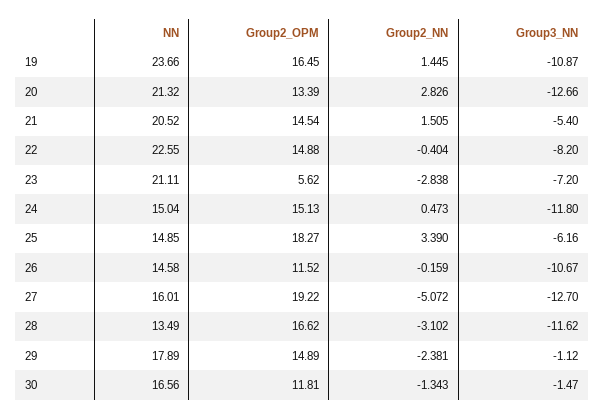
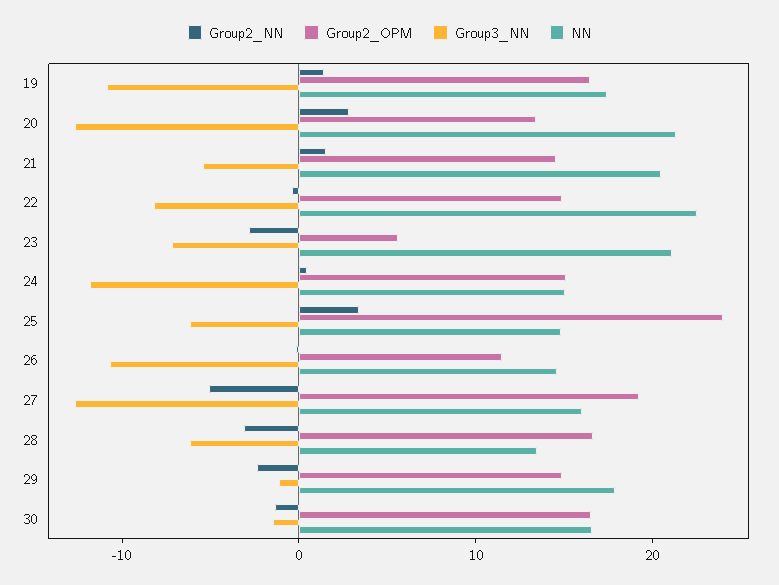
  {
    "NN": {
-     "19": 23.66,
+     "19": 18,
      "20": 21.32,
      "21": 20.52,
      "22": 22.55,
      "23": 21.11,
      "24": 15.04,
      "25": 14.85,
      "26": 14.58,
      "27": 16.01,
      "28": 13.49,
      "29": 17.89,
      "30": 16.56
    },
    "Group2_OPM": {
      "19": 16.45,
      "20": 13.39,
      "21": 14.54,
      "22": 14.88,
      "23": 5.62,
      "24": 15.13,
-     "25": 18.27,
+     "25": 24,
      "26": 11.52,
      "27": 19.22,
      "28": 16.62,
      "29": 14.89,
-     "30": 11.81
+     "30": 16
    },
    "Group2_NN": {
      "19": 1.445,
      "20": 2.826,
      "21": 1.505,
      "22": -0.404,
      "23": -2.838,
      "24": 0.473,
      "25": 3.39,
      "26": -0.159,
      "27": -5.072,
      "28": -3.102,
      "29": -2.381,
      "30": -1.343
    },
    "Group3_NN": {
      "19": -10.87,
      "20": -12.66,
      "21": -5.4,
      "22": -8.2,
      "23": -7.2,
      "24": -11.8,
      "25": -6.16,
      "26": -10.67,
      "27": -12.7,
-     "28": -11.62,
+     "28": -6,
      "29": -1.12,
      "30": -1.47
    }
  }

